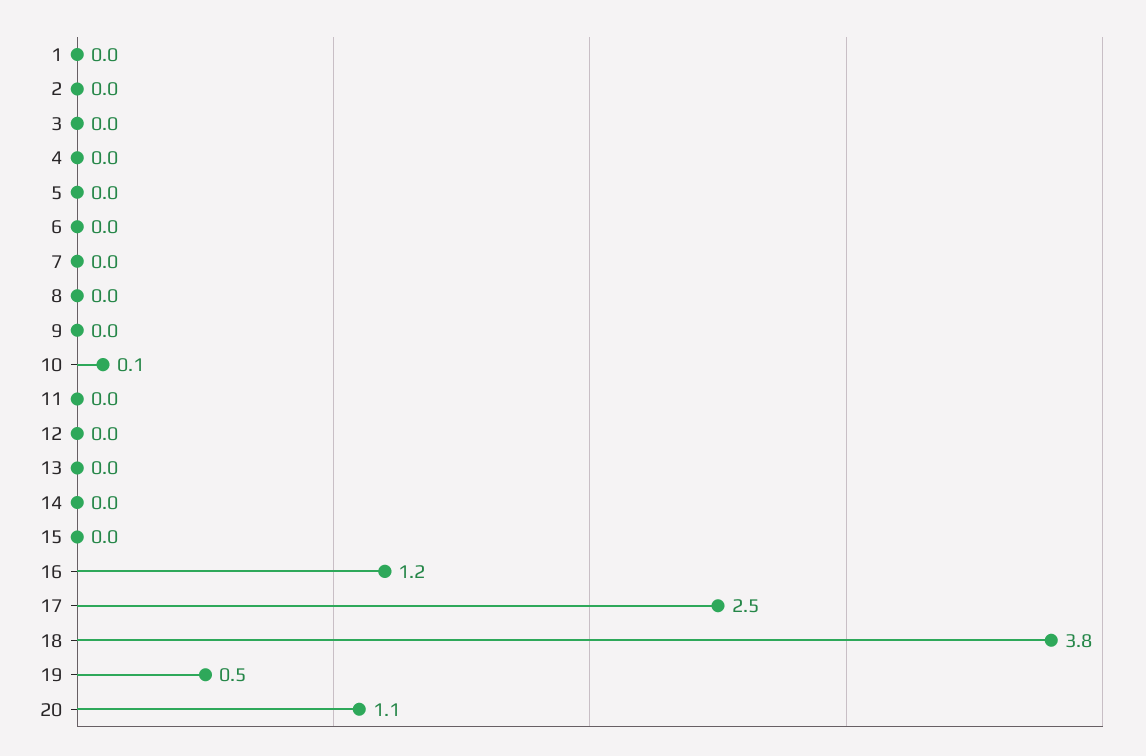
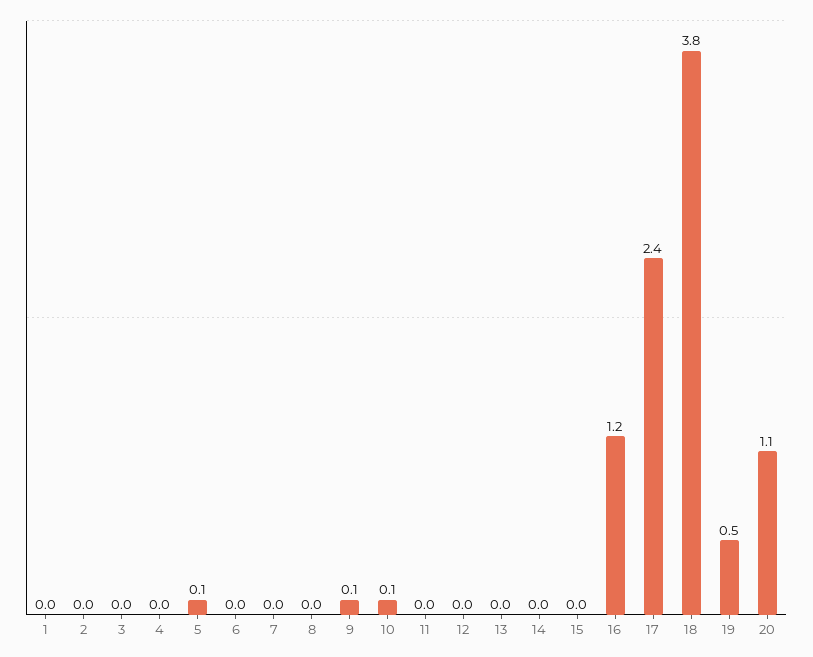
  {
    "1": 0,
    "2": 0,
    "3": 0,
    "4": 0,
-   "5": 0,
+   "5": 0.1,
    "6": 0,
    "7": 0,
    "8": 0,
-   "9": 0,
+   "9": 0.1,
    "10": 0.1,
    "11": 0,
    "12": 0,
    "13": 0,
    "14": 0,
    "15": 0,
    "16": 1.2,
-   "17": 2.5,
+   "17": 2.4,
    "18": 3.8,
    "19": 0.5,
    "20": 1.1
  }

